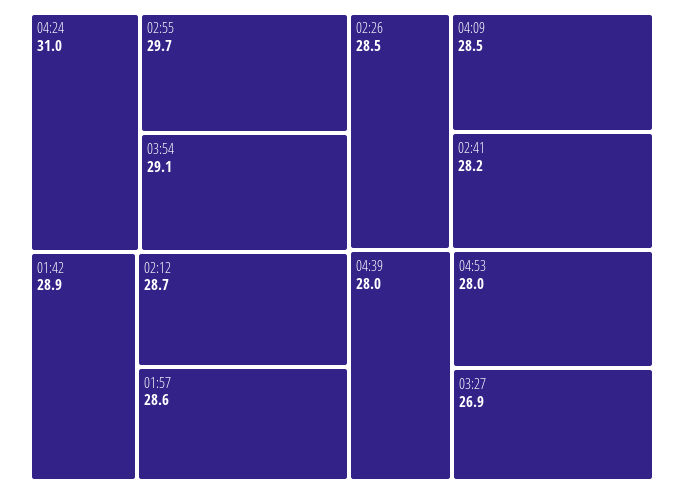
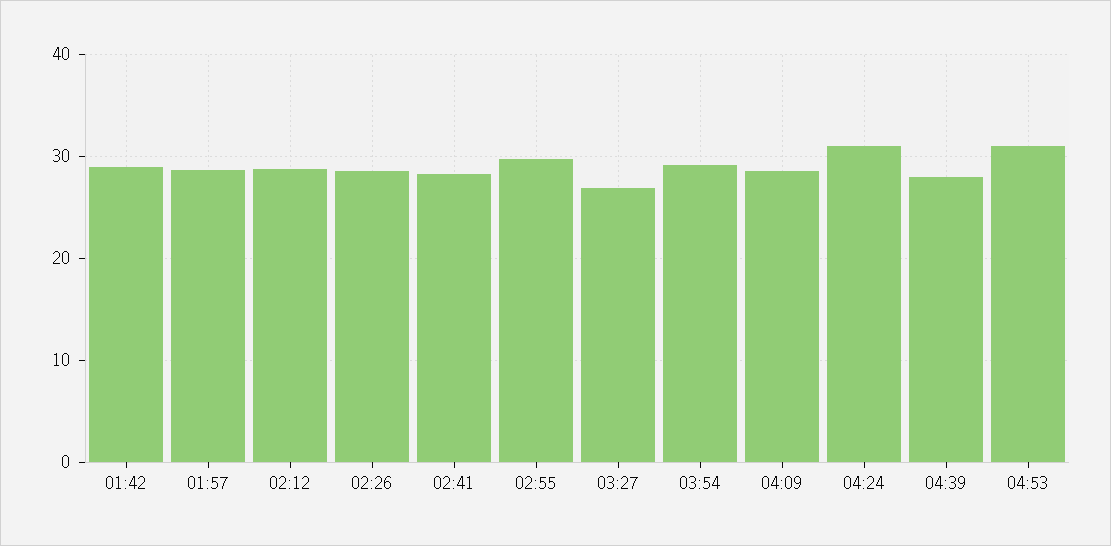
  {
    "04:24": 31,
    "02:55": 29.7,
    "03:54": 29.1,
    "01:42": 28.9,
    "02:12": 28.7,
    "01:57": 28.6,
    "02:26": 28.5,
    "04:09": 28.5,
    "02:41": 28.2,
    "04:39": 28,
-   "04:53": 28,
+   "04:53": 31,
    "03:27": 26.9
  }

